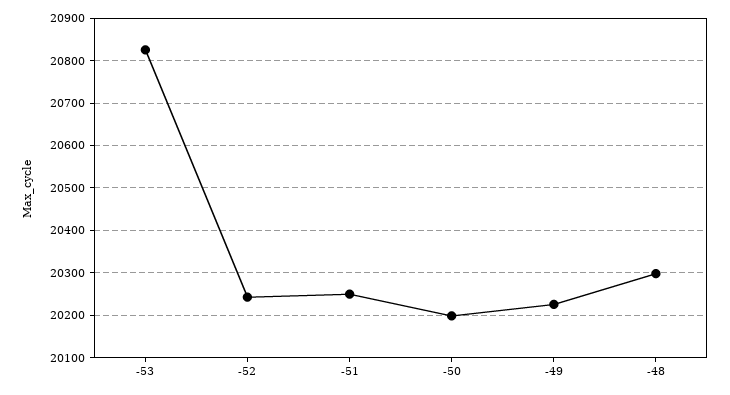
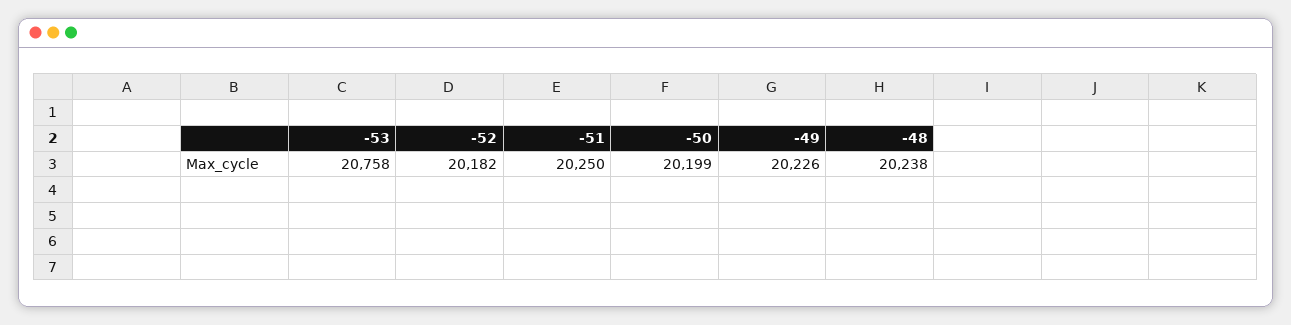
  {
-   "-53": 20820,
+   "-53": 20758,
-   "-52": 20240,
+   "-52": 20182,
    "-51": 20250,
    "-50": 20199,
    "-49": 20226,
-   "-48": 20300
+   "-48": 20238
  }

